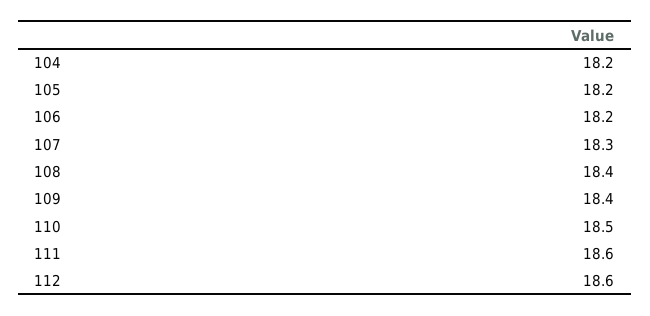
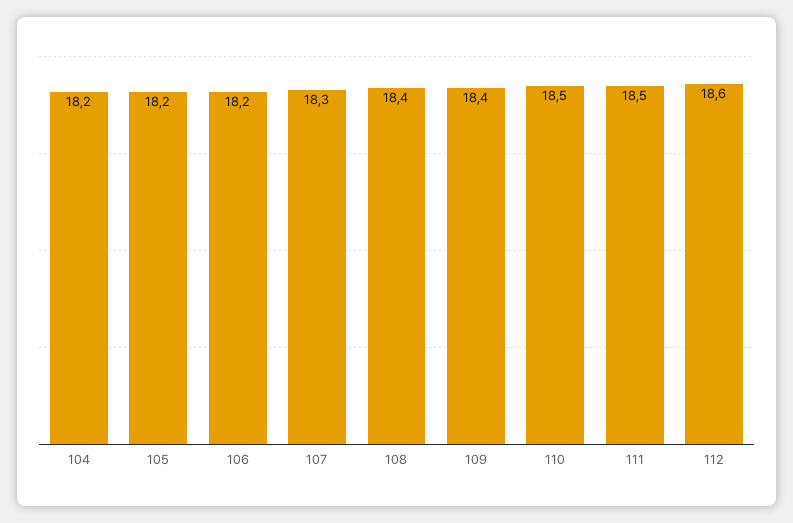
  {
    "104": 18.2,
    "105": 18.2,
    "106": 18.2,
    "107": 18.3,
    "108": 18.4,
    "109": 18.4,
    "110": 18.5,
-   "111": 18.6,
+   "111": 18.5,
    "112": 18.6
  }

